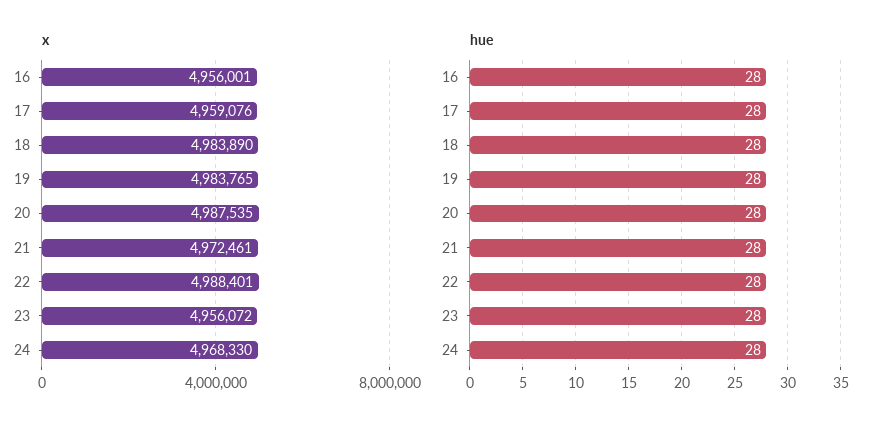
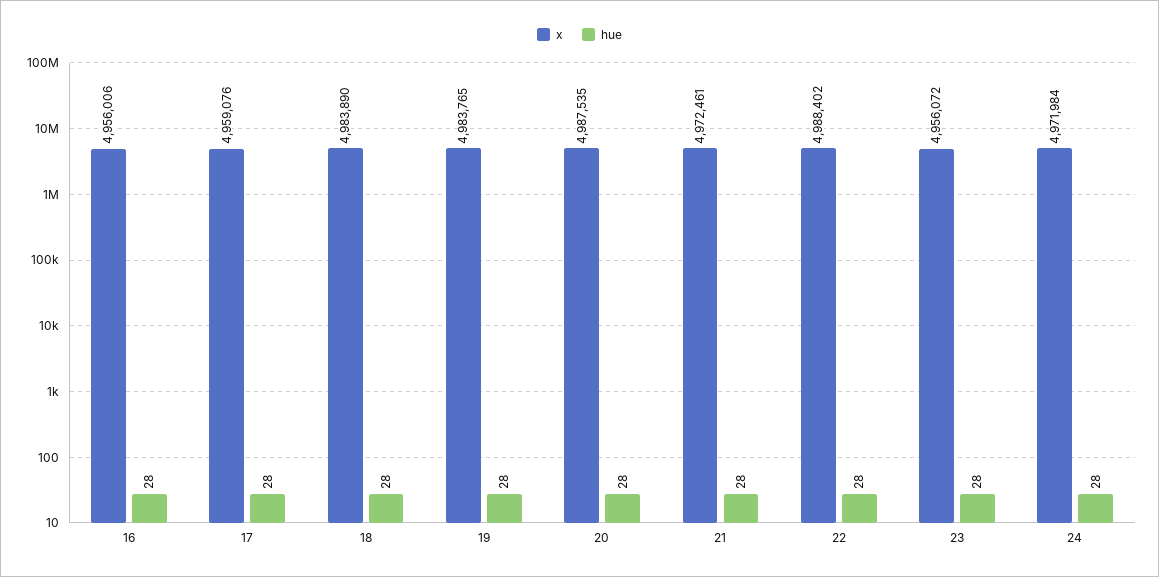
  {
    "x": {
-     "16": 4956001,
+     "16": 4956006,
      "17": 4959076,
      "18": 4983890,
      "19": 4983765,
      "20": 4987535,
      "21": 4972461,
-     "22": 4988401,
+     "22": 4988402,
      "23": 4956072,
-     "24": 4968330
+     "24": 4971984
    },
    "hue": {
      "16": 28,
      "17": 28,
      "18": 28,
      "19": 28,
      "20": 28,
      "21": 28,
      "22": 28,
      "23": 28,
      "24": 28
    }
  }

